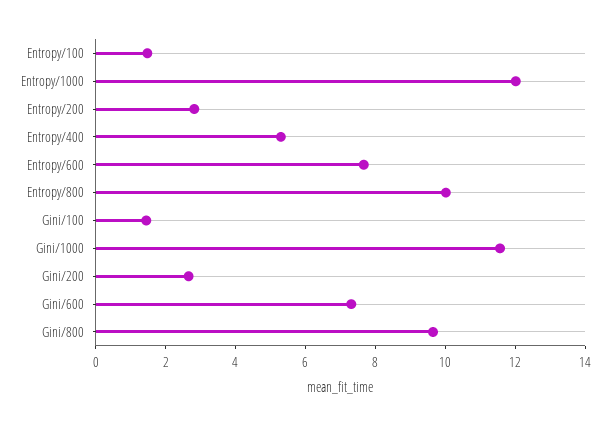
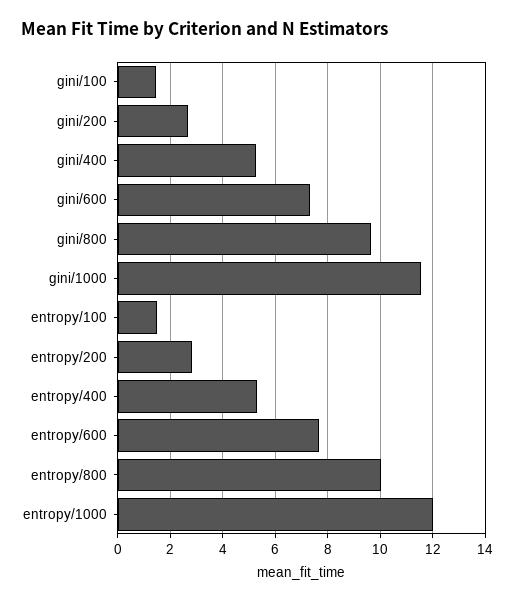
  {
    "Entropy/100": 1.5,
    "Entropy/1000": 12,
    "Entropy/200": 2.75,
    "Entropy/400": 5.25,
    "Entropy/600": 7.75,
    "Entropy/800": 10,
    "Gini/100": 1.5,
    "Gini/1000": 11.5,
    "Gini/200": 2.75,
    "Gini/600": 7.25,
-   "Gini/800": 9.75
+   "Gini/800": 9.75,
+   "gini/400": 5.25
  }

